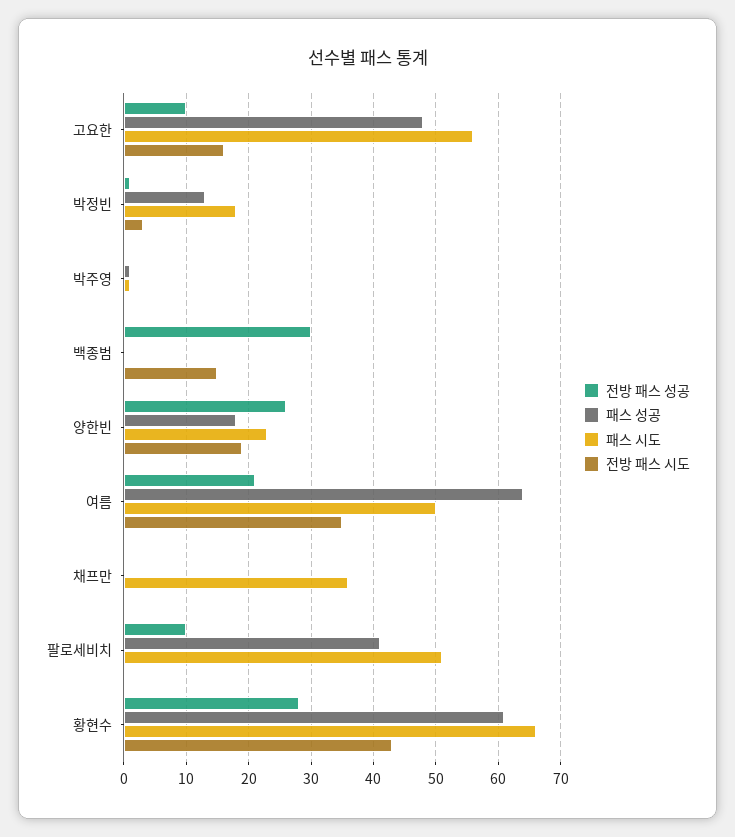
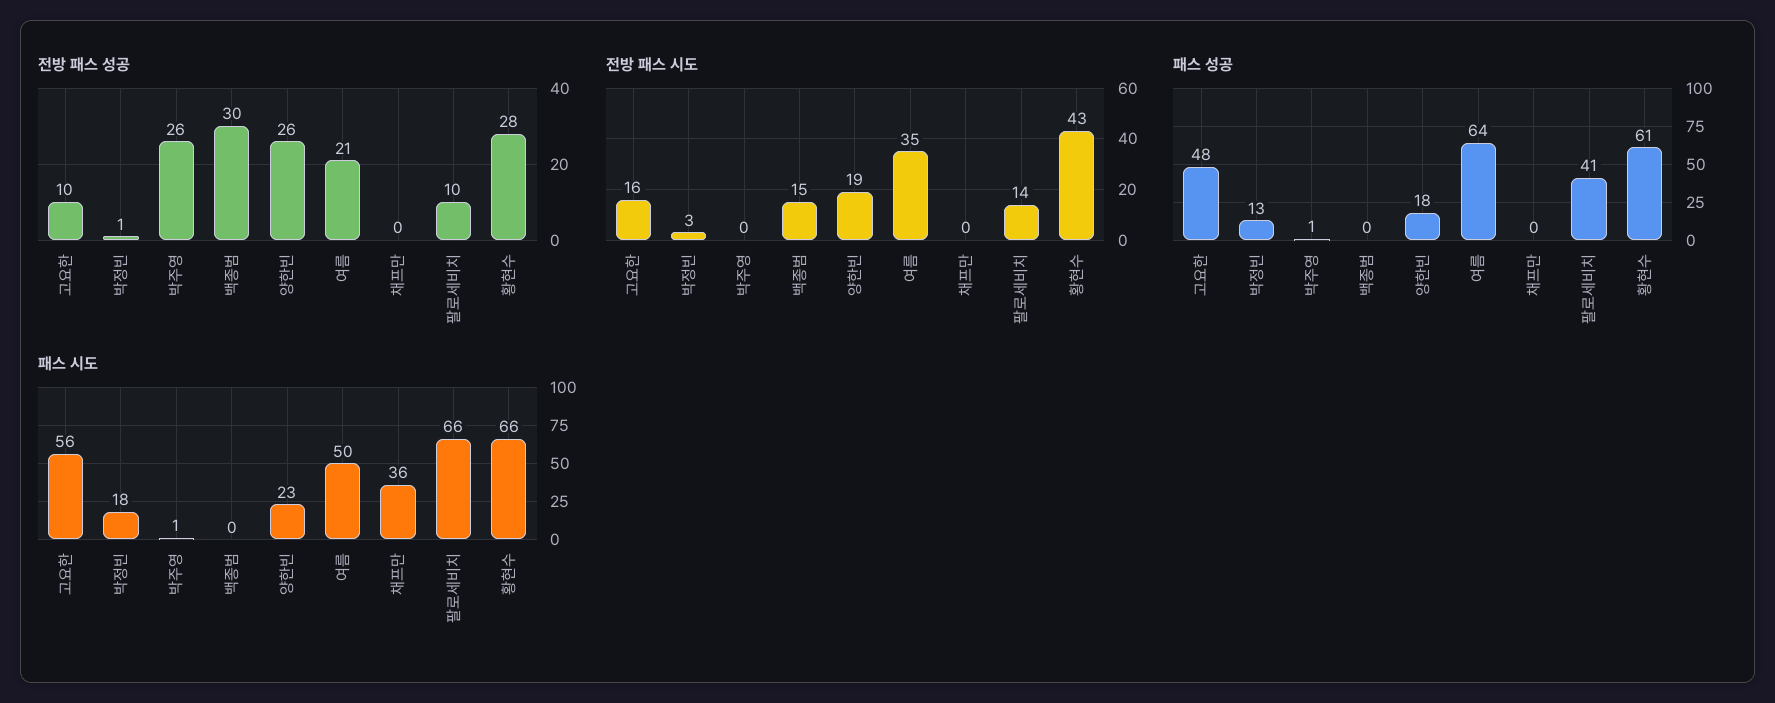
  {
    "전방 패스 성공": {
      "고요한": 10,
      "박정빈": 1,
-     "박주영": 0,
+     "박주영": 26,
      "백종범": 30,
      "양한빈": 26,
      "여름": 21,
      "채프만": 0,
      "팔로세비치": 10,
      "황현수": 28
    },
    "패스 성공": {
      "고요한": 48,
      "박정빈": 13,
      "박주영": 1,
      "백종범": 0,
      "양한빈": 18,
      "여름": 64,
      "채프만": 0,
      "팔로세비치": 41,
      "황현수": 61
    },
    "패스 시도": {
      "고요한": 56,
      "박정빈": 18,
      "박주영": 1,
      "백종범": 0,
      "양한빈": 23,
      "여름": 50,
      "채프만": 36,
-     "팔로세비치": 51,
+     "팔로세비치": 66,
      "황현수": 66
    },
    "전방 패스 시도": {
      "고요한": 16,
      "박정빈": 3,
      "박주영": 0,
      "백종범": 15,
      "양한빈": 19,
      "여름": 35,
      "채프만": 0,
-     "팔로세비치": 0,
+     "팔로세비치": 14,
      "황현수": 43
    }
  }

